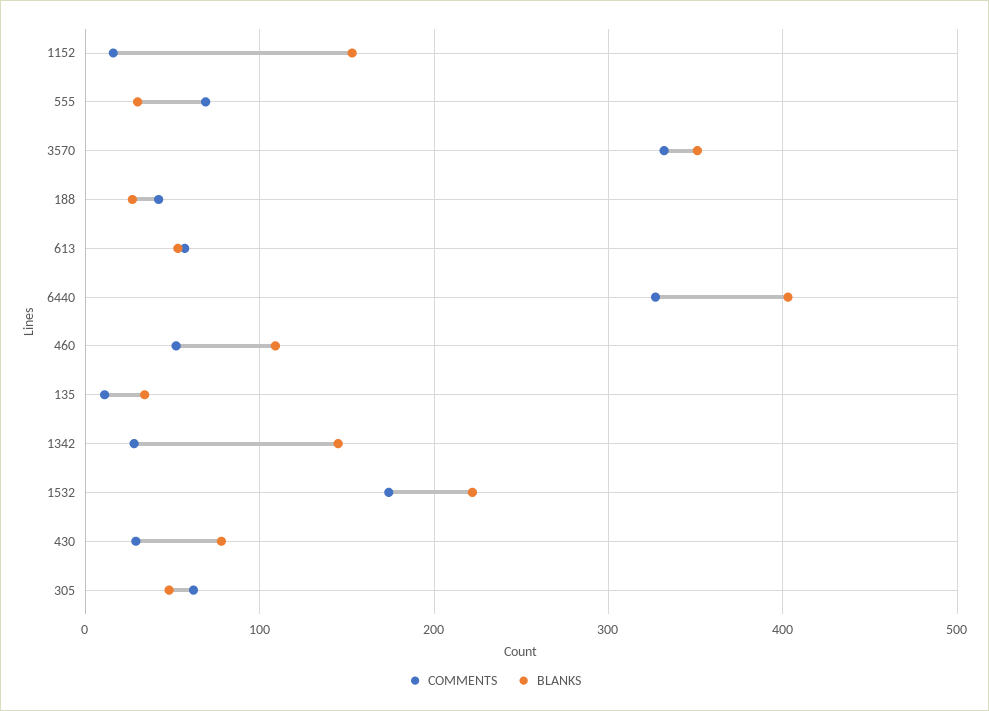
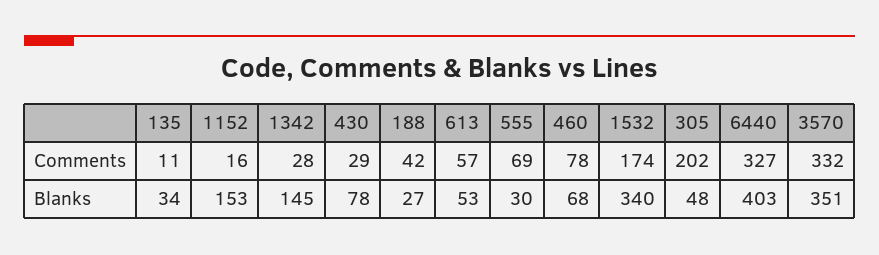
  {
    "COMMENTS": {
      "1152": 16,
      "555": 69,
      "3570": 332,
      "188": 42,
      "613": 57,
      "6440": 327,
-     "460": 50,
+     "460": 78,
      "135": 11,
      "1342": 28,
      "1532": 174,
      "430": 29,
-     "305": 60
+     "305": 202
    },
    "BLANKS": {
      "1152": 153,
      "555": 30,
      "3570": 351,
      "188": 27,
      "613": 53,
      "6440": 403,
-     "460": 110,
+     "460": 68,
      "135": 34,
      "1342": 145,
-     "1532": 220,
+     "1532": 340,
      "430": 78,
      "305": 48
    }
  }

